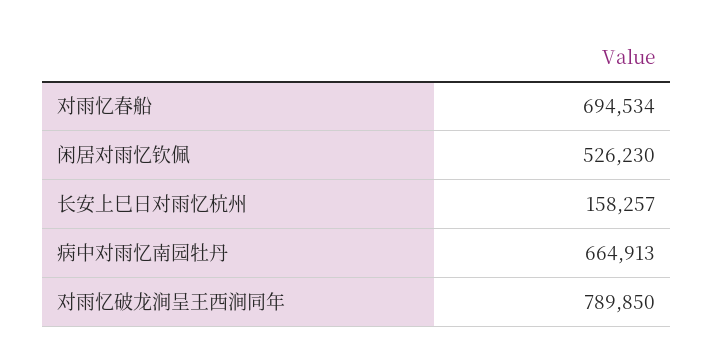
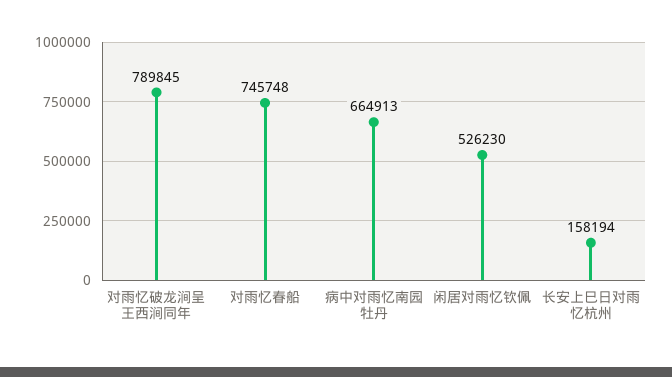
  {
-   "对雨忆春船": 694534,
+   "对雨忆春船": 745748,
    "闲居对雨忆钦佩": 526230,
-   "长安上巳日对雨忆杭州": 158257,
+   "长安上巳日对雨忆杭州": 158194,
    "病中对雨忆南园牡丹": 664913,
-   "对雨忆破龙涧呈王西涧同年": 789850
+   "对雨忆破龙涧呈王西涧同年": 789845
  }

